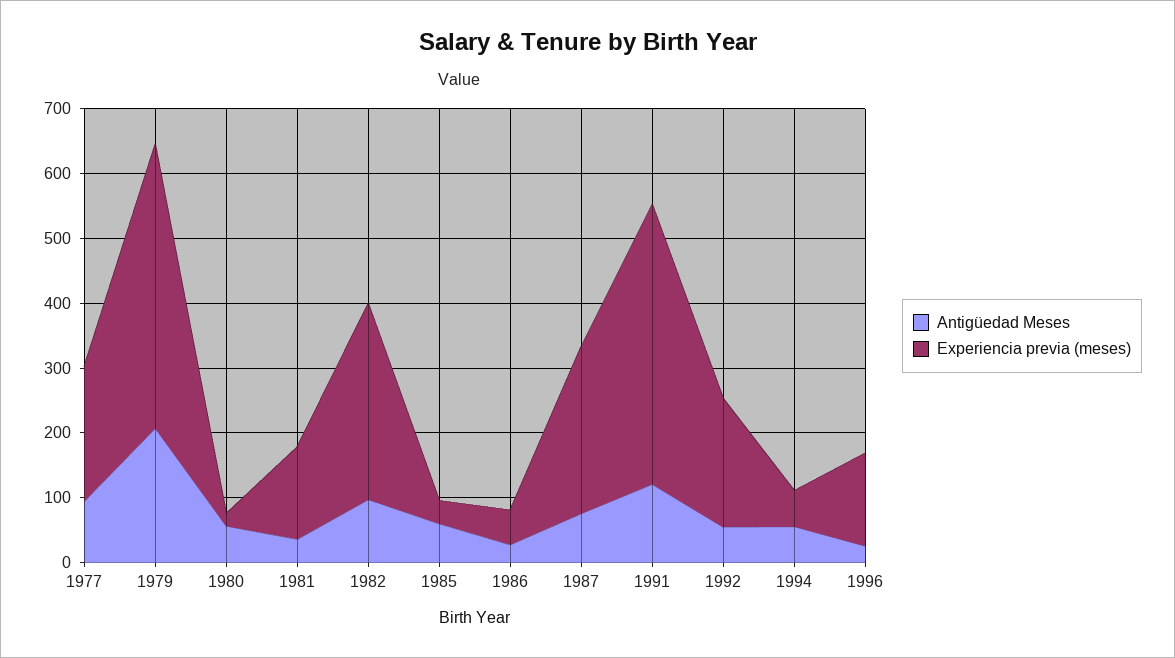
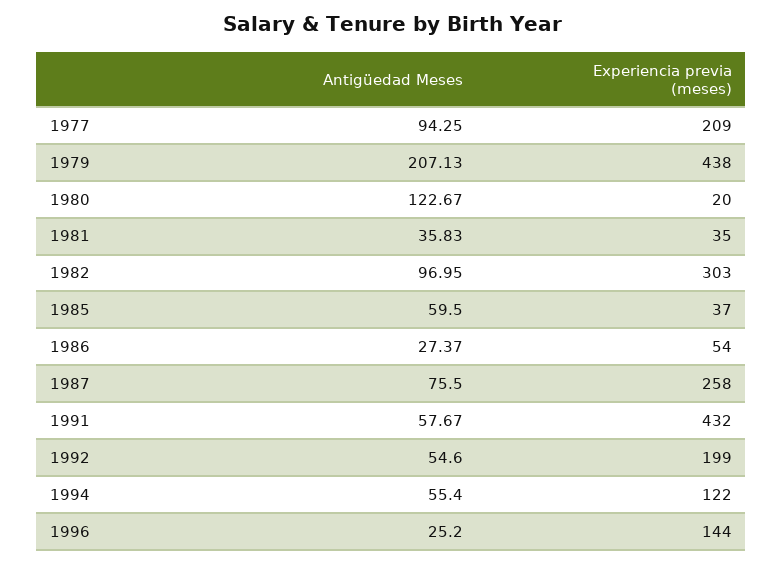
  {
    "Antigüedad Meses": {
      "1977": 94.25,
      "1979": 207.13,
-     "1980": 60,
+     "1980": 122.67,
      "1981": 35.83,
      "1982": 96.95,
      "1985": 59.5,
      "1986": 27.37,
      "1987": 75.5,
-     "1991": 120,
+     "1991": 57.67,
      "1992": 54.6,
      "1994": 55.4,
      "1996": 25.2
    },
    "Experiencia previa (meses)": {
      "1977": 209,
      "1979": 438,
      "1980": 20,
-     "1981": 140,
+     "1981": 35,
      "1982": 303,
      "1985": 37,
      "1986": 54,
      "1987": 258,
      "1991": 432,
      "1992": 199,
-     "1994": 60,
+     "1994": 122,
      "1996": 144
    }
  }

